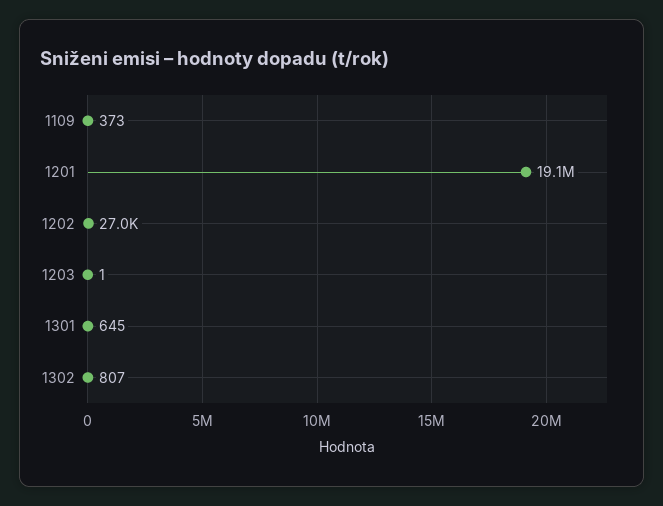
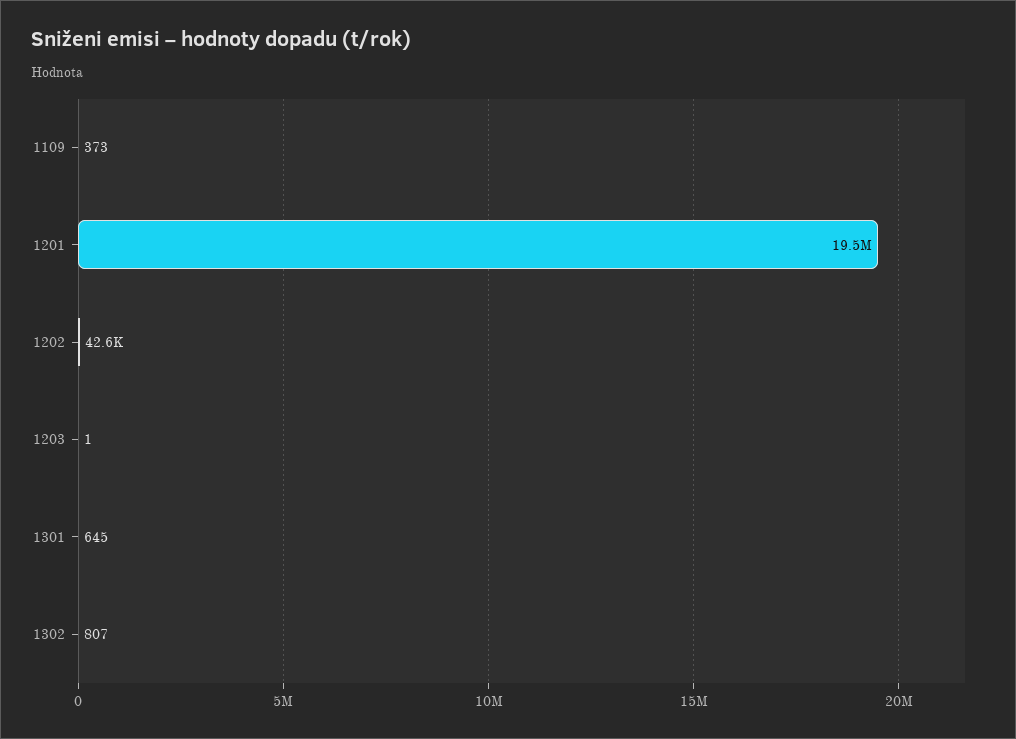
  {
    "1109": 373,
-   "1201": 19100000,
+   "1201": 19500000,
-   "1202": 27000,
+   "1202": 42600,
    "1203": 1,
    "1301": 645,
    "1302": 807
  }

